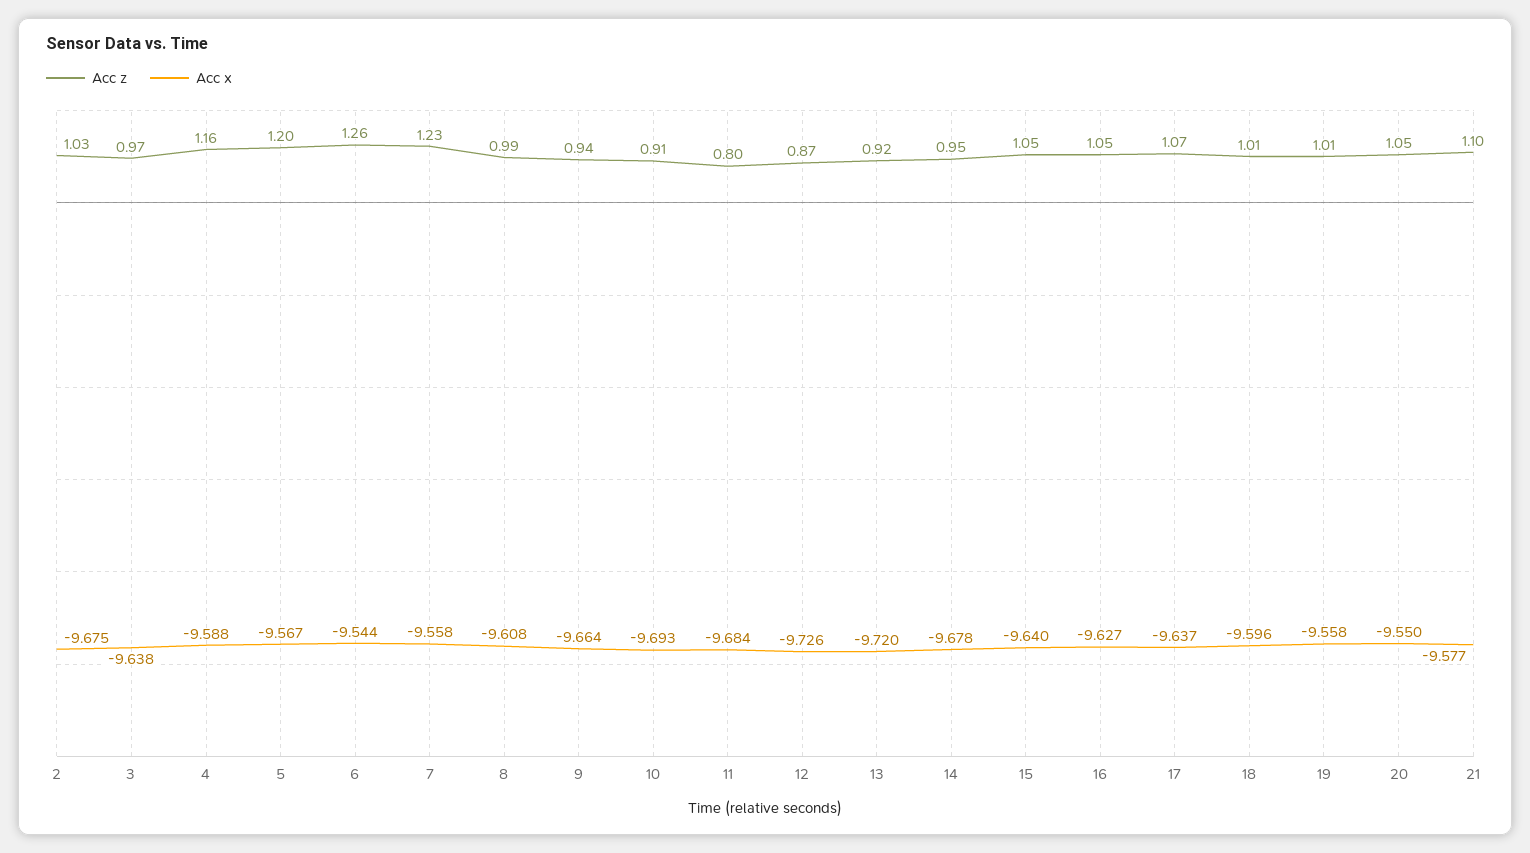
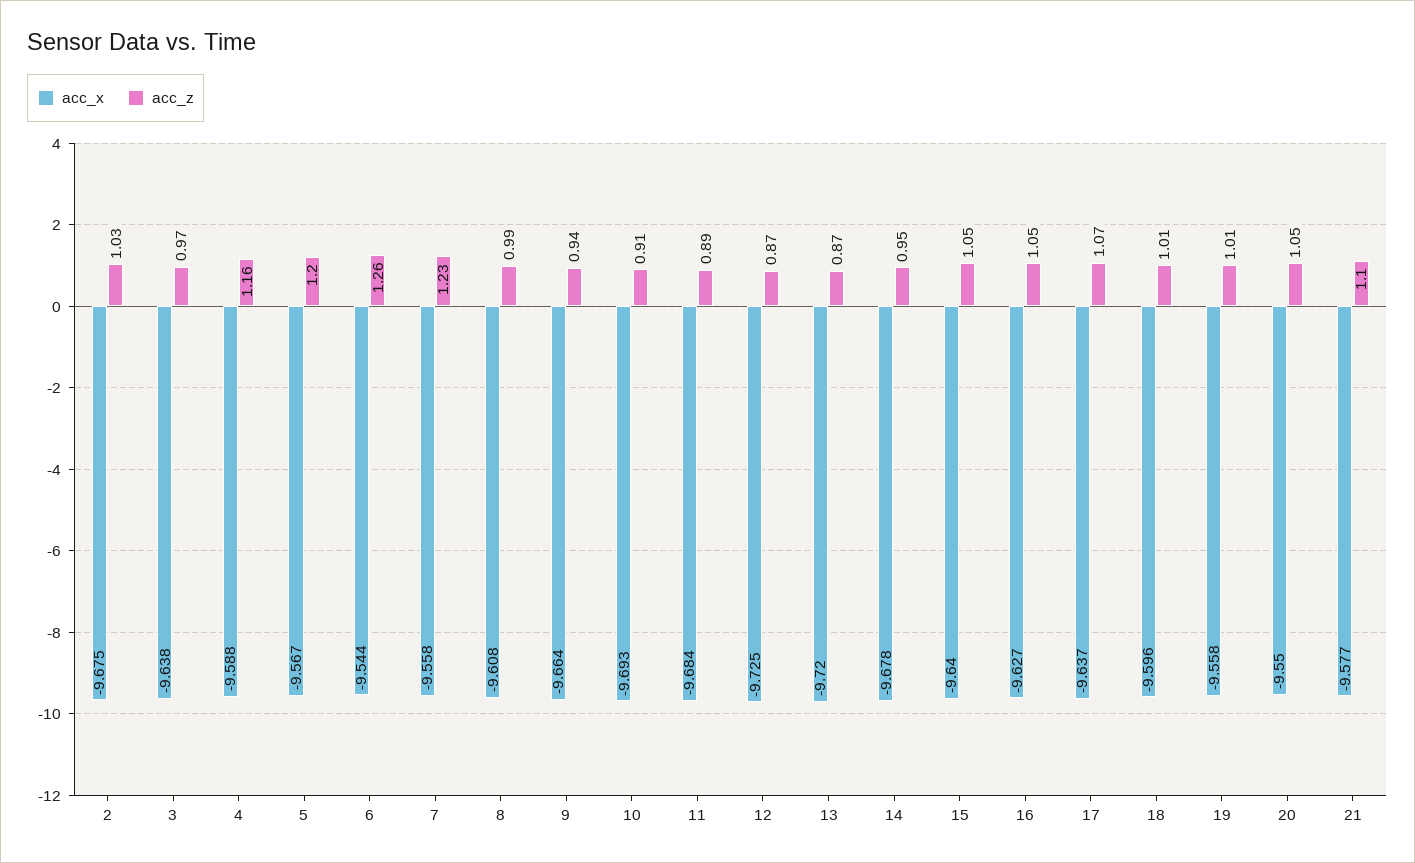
  {
    "Acc z": {
      "2": 1.03,
      "3": 0.97,
      "4": 1.16,
      "5": 1.2,
      "6": 1.26,
      "7": 1.23,
      "8": 0.99,
      "9": 0.94,
      "10": 0.91,
-     "11": 0.8,
+     "11": 0.89,
      "12": 0.87,
-     "13": 0.92,
+     "13": 0.87,
      "14": 0.95,
      "15": 1.05,
      "16": 1.05,
      "17": 1.07,
      "18": 1.01,
      "19": 1.01,
      "20": 1.05,
      "21": 1.1
    },
    "Acc x": {
      "2": -9.675,
      "3": -9.638,
      "4": -9.588,
      "5": -9.567,
      "6": -9.544,
      "7": -9.558,
      "8": -9.608,
      "9": -9.664,
      "10": -9.693,
      "11": -9.684,
-     "12": -9.726,
+     "12": -9.725,
      "13": -9.72,
      "14": -9.678,
      "15": -9.64,
      "16": -9.627,
      "17": -9.637,
      "18": -9.596,
      "19": -9.558,
      "20": -9.55,
      "21": -9.577
    }
  }

